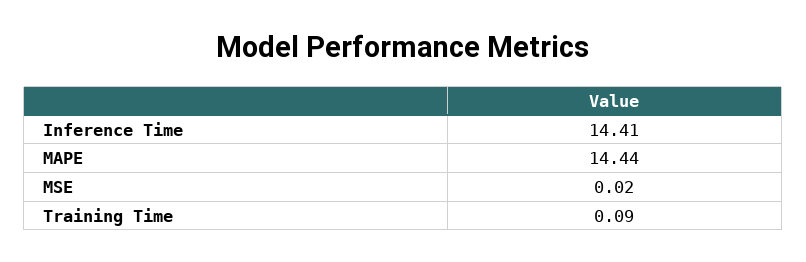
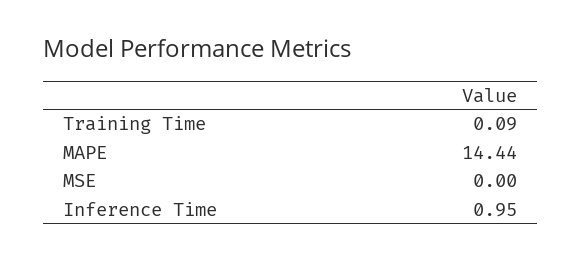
  {
-   "Inference Time": 14.41,
+   "Inference Time": 0.95,
    "MAPE": 14.44,
-   "MSE": 0.02,
+   "MSE": 0,
    "Training Time": 0.09
  }

